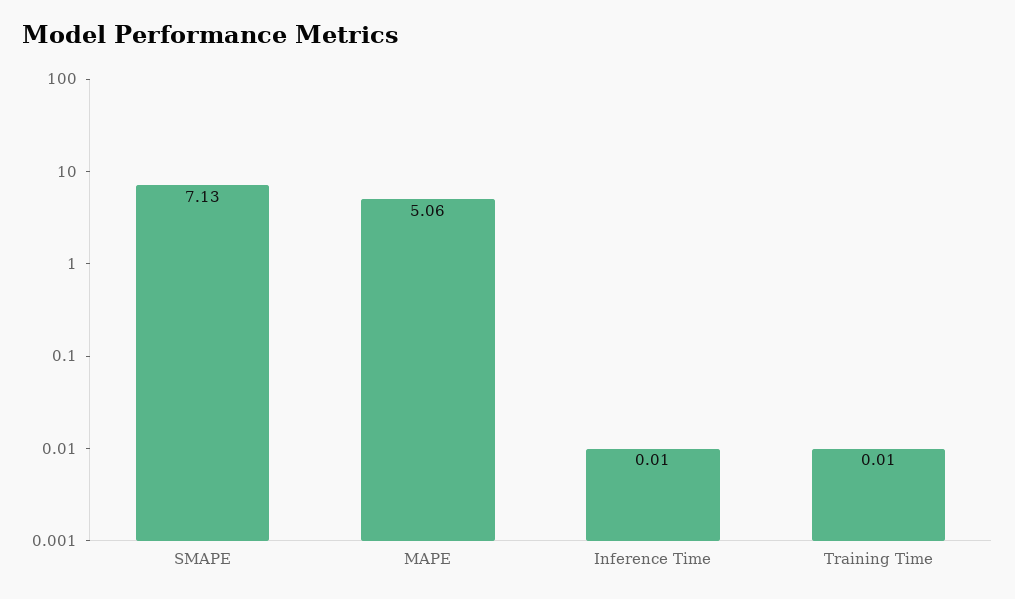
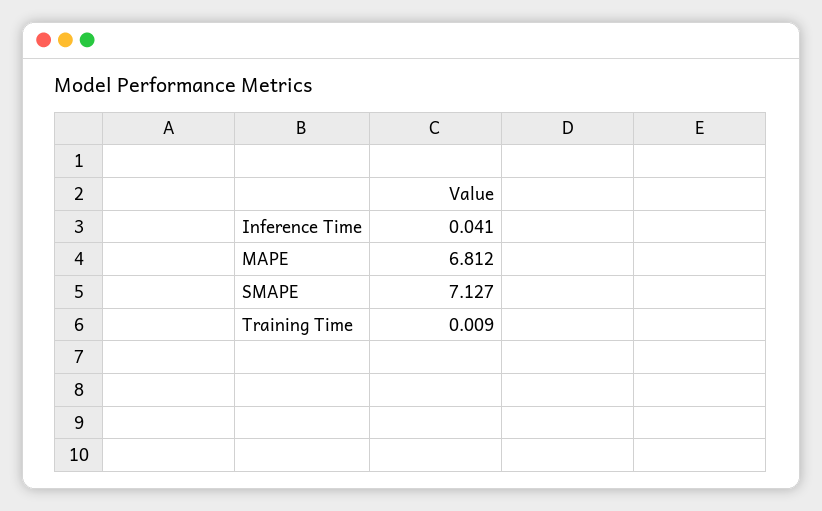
  {
    "SMAPE": 7.127,
-   "MAPE": 5.06,
+   "MAPE": 6.812,
-   "Inference Time": 0.01,
+   "Inference Time": 0.041,
    "Training Time": 0.009
  }

